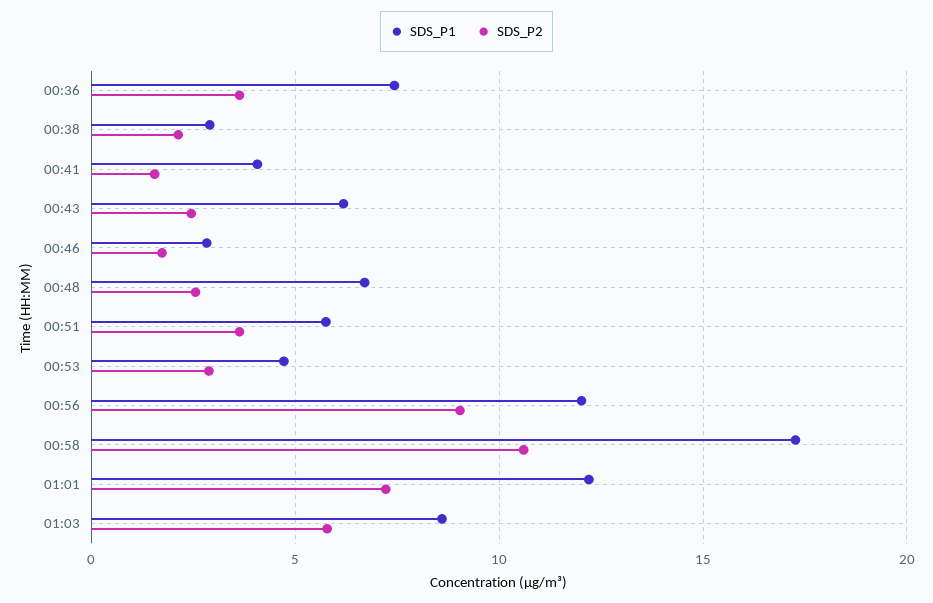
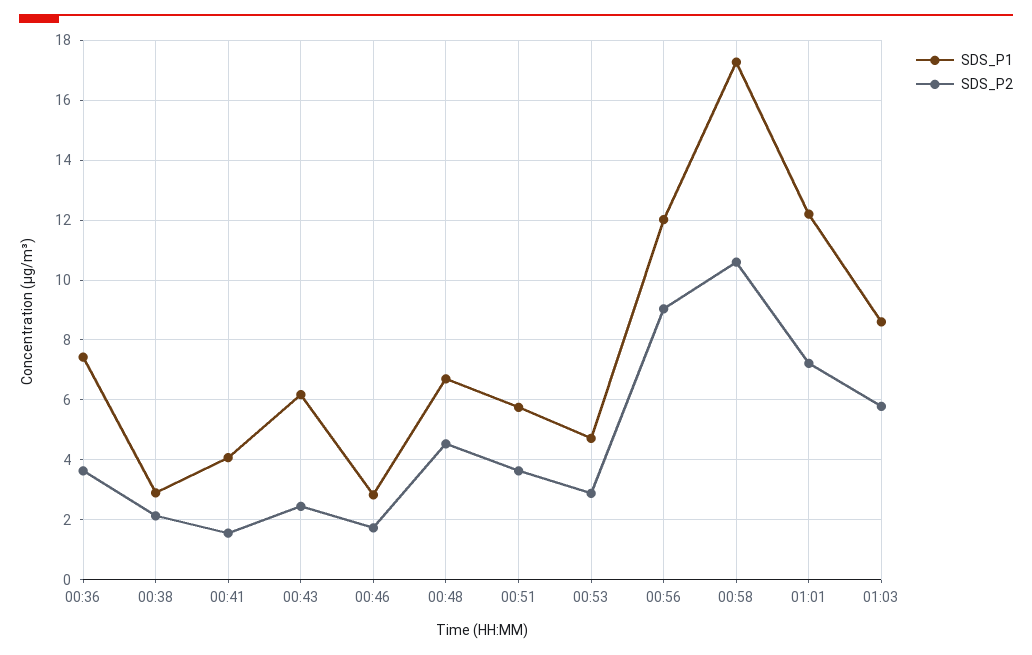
  {
    "SDS_P1": {
      "00:36": 7.5,
      "00:38": 3,
      "00:41": 4,
      "00:43": 6.25,
      "00:46": 2.75,
      "00:48": 6.75,
      "00:51": 5.75,
      "00:53": 4.75,
      "00:56": 12,
      "00:58": 17.25,
      "01:01": 12.25,
      "01:03": 8.5
    },
    "SDS_P2": {
      "00:36": 3.75,
      "00:38": 2.25,
      "00:41": 1.5,
      "00:43": 2.5,
      "00:46": 1.75,
-     "00:48": 2.5,
+     "00:48": 4.5,
      "00:51": 3.75,
      "00:53": 3,
      "00:56": 9,
      "00:58": 10.5,
      "01:01": 7.25,
      "01:03": 5.75
    }
  }

